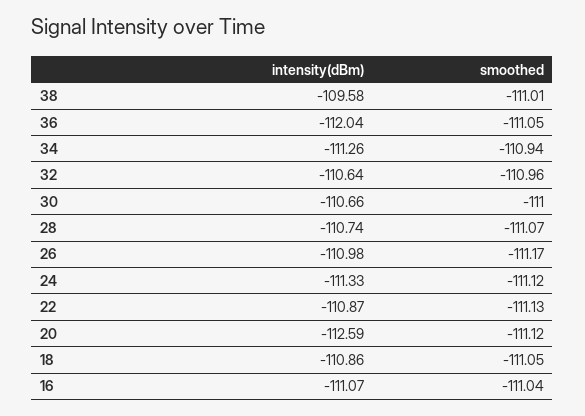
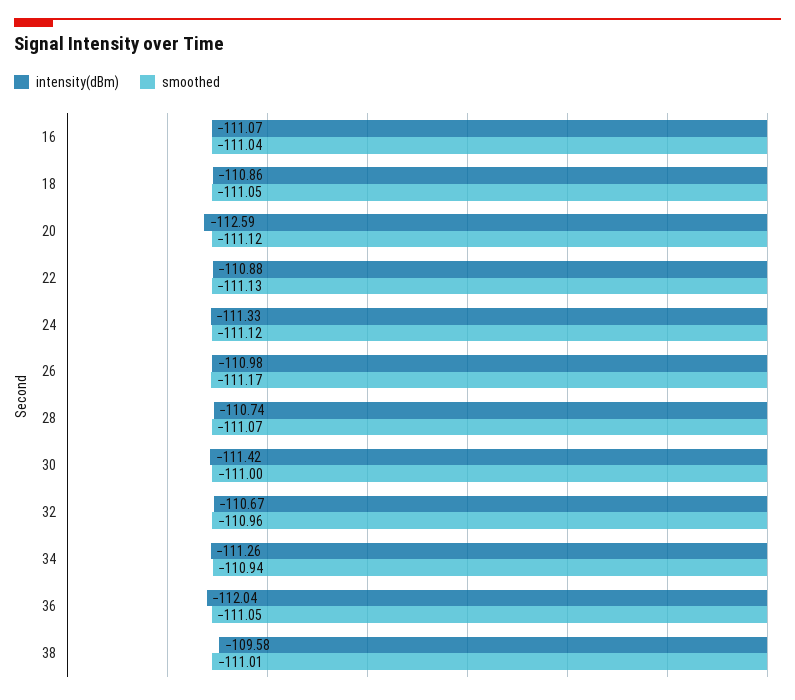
  {
    "intensity(dBm)": {
      "38": -109.58,
      "36": -112.04,
      "34": -111.26,
-     "32": -110.64,
+     "32": -110.67,
-     "30": -110.66,
+     "30": -111.42,
      "28": -110.74,
      "26": -110.98,
      "24": -111.33,
-     "22": -110.87,
+     "22": -110.88,
      "20": -112.59,
      "18": -110.86,
      "16": -111.07
    },
    "smoothed": {
      "38": -111.01,
      "36": -111.05,
      "34": -110.94,
      "32": -110.96,
      "30": -111,
      "28": -111.07,
      "26": -111.17,
      "24": -111.12,
      "22": -111.13,
      "20": -111.12,
      "18": -111.05,
      "16": -111.04
    }
  }

